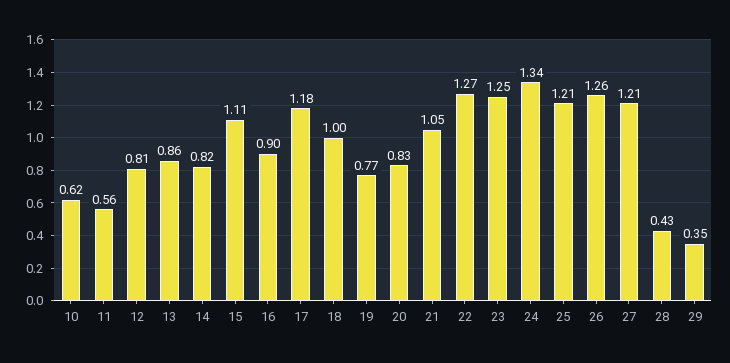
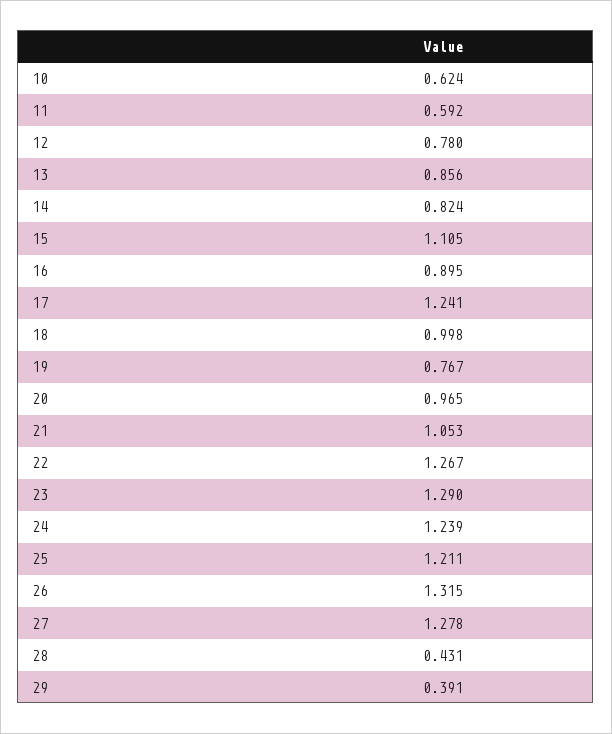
  {
    "10": 0.624,
-   "11": 0.56,
+   "11": 0.592,
-   "12": 0.81,
+   "12": 0.78,
    "13": 0.856,
    "14": 0.824,
    "15": 1.105,
    "16": 0.895,
-   "17": 1.18,
+   "17": 1.241,
    "18": 0.998,
    "19": 0.767,
-   "20": 0.83,
+   "20": 0.965,
    "21": 1.053,
    "22": 1.267,
-   "23": 1.25,
+   "23": 1.29,
-   "24": 1.34,
+   "24": 1.239,
    "25": 1.211,
-   "26": 1.26,
+   "26": 1.315,
-   "27": 1.21,
+   "27": 1.278,
    "28": 0.431,
-   "29": 0.35
+   "29": 0.391
  }

